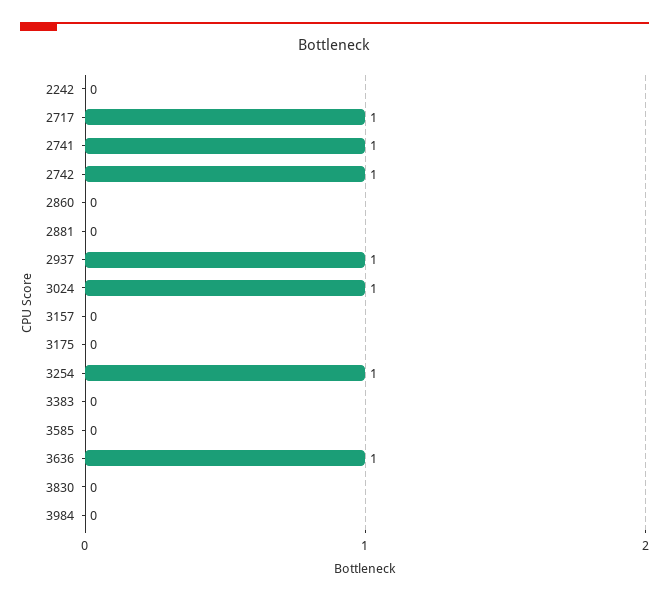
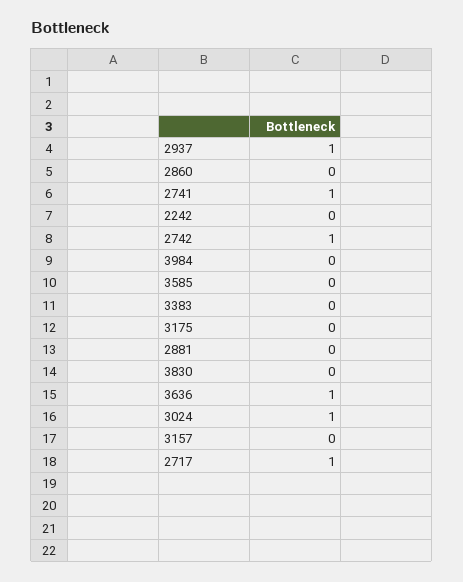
  {
    "2242": 0,
    "2717": 1,
    "2741": 1,
    "2742": 1,
    "2860": 0,
    "2881": 0,
    "2937": 1,
    "3024": 1,
    "3157": 0,
    "3175": 0,
-   "3254": 1,
    "3383": 0,
    "3585": 0,
    "3636": 1,
    "3830": 0,
    "3984": 0
  }

